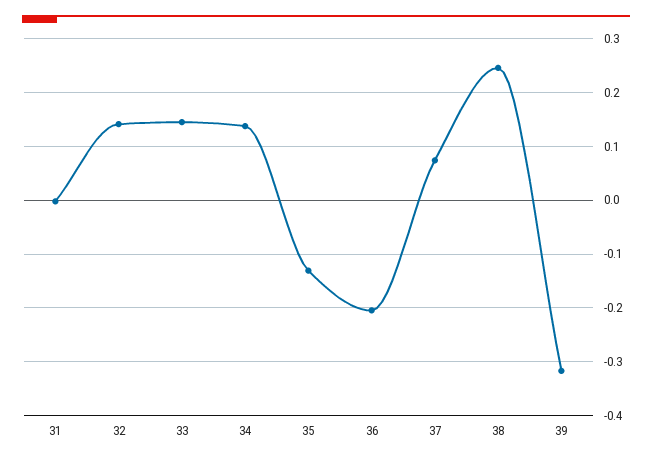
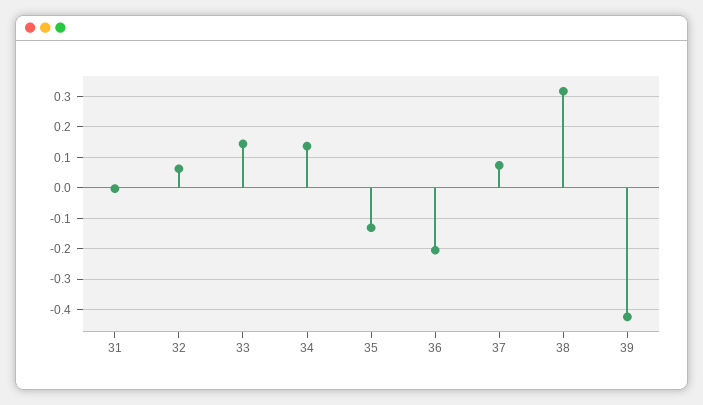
  {
    "31": 0,
-   "32": 0.14,
+   "32": 0.06,
    "33": 0.14,
    "34": 0.14,
    "35": -0.14,
    "36": -0.2,
    "37": 0.08,
-   "38": 0.24,
+   "38": 0.32,
-   "39": -0.32
+   "39": -0.42
  }

